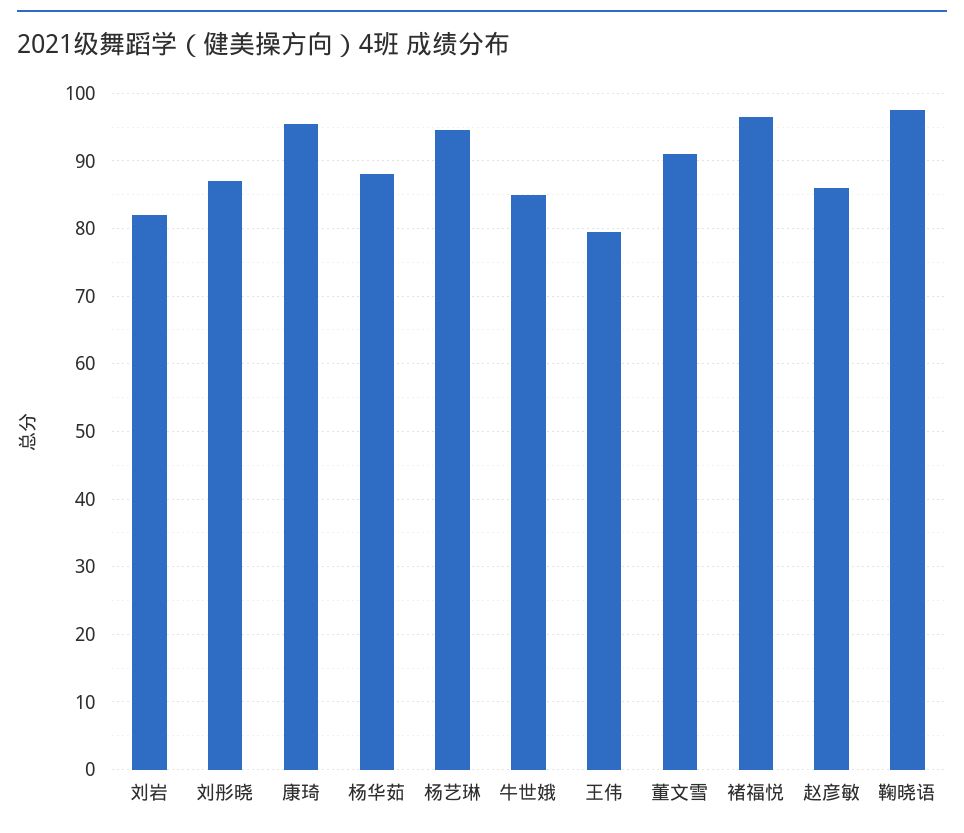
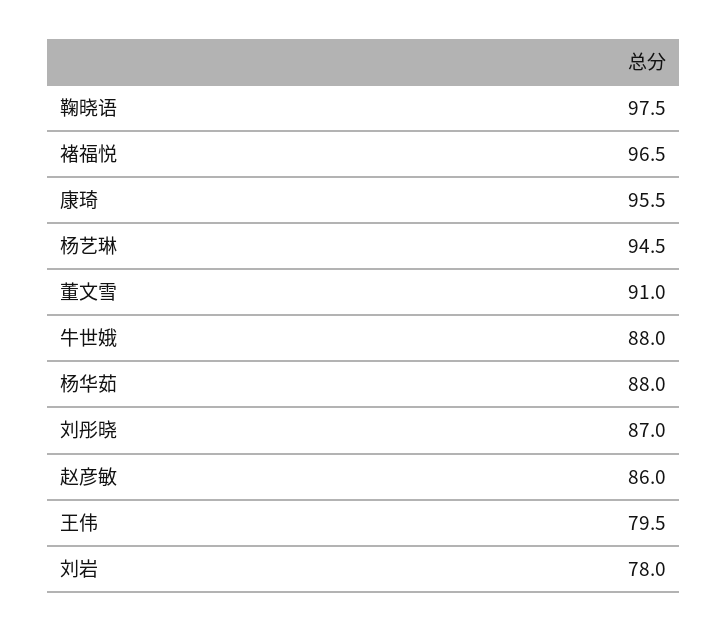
  {
-   "刘岩": 82,
+   "刘岩": 78,
    "刘彤晓": 87,
    "康琦": 95.5,
    "杨华茹": 88,
    "杨艺琳": 94.5,
-   "牛世娥": 85,
+   "牛世娥": 88,
    "王伟": 79.5,
    "董文雪": 91,
    "褚福悦": 96.5,
    "赵彦敏": 86,
    "鞠晓语": 97.5
  }

